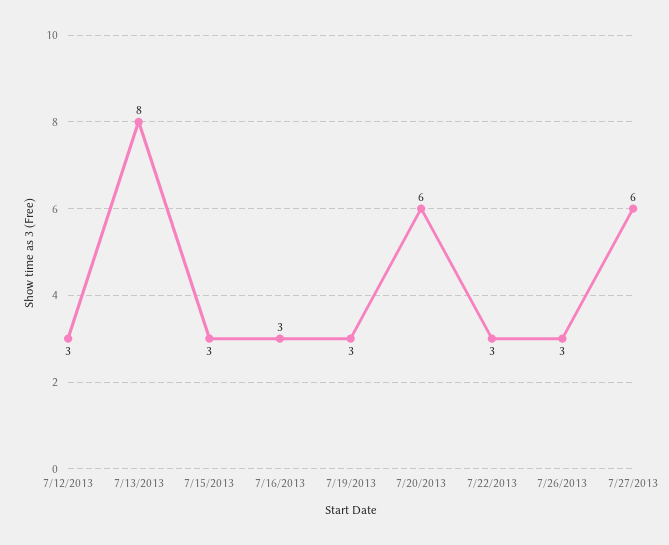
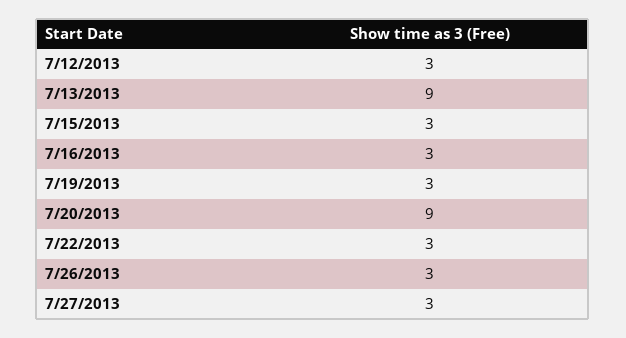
  {
    "7/12/2013": 3,
-   "7/13/2013": 8,
+   "7/13/2013": 9,
    "7/15/2013": 3,
    "7/16/2013": 3,
    "7/19/2013": 3,
-   "7/20/2013": 6,
+   "7/20/2013": 9,
    "7/22/2013": 3,
    "7/26/2013": 3,
-   "7/27/2013": 6
+   "7/27/2013": 3
  }

